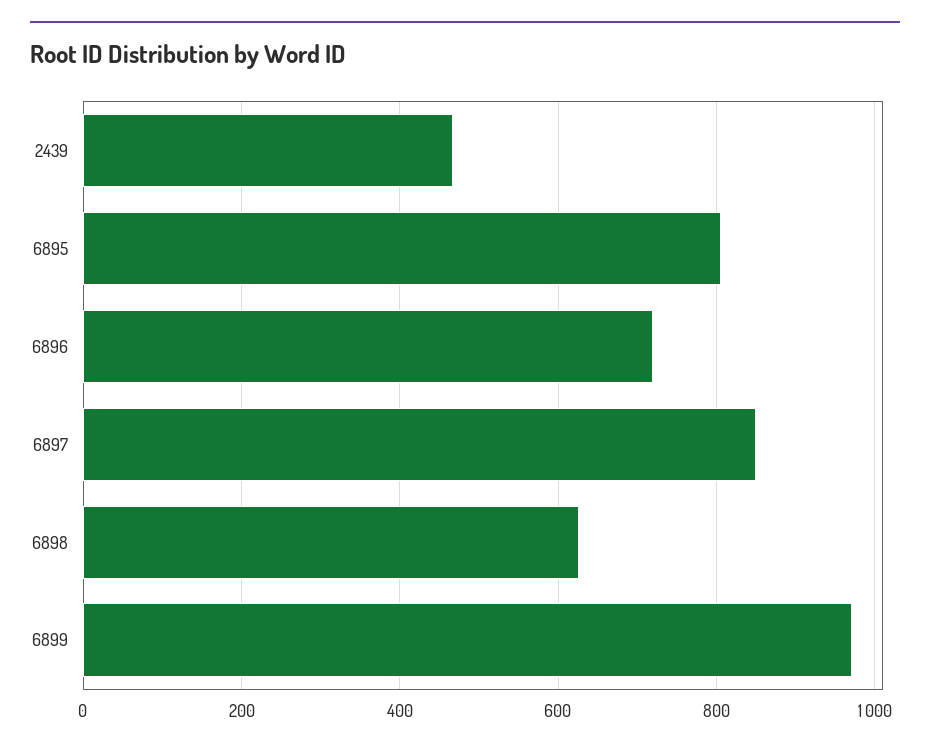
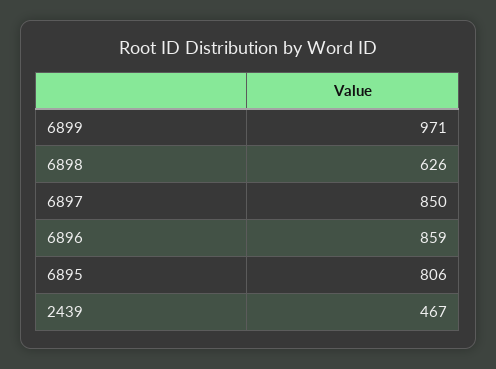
  {
    "2439": 467,
    "6895": 806,
-   "6896": 720,
+   "6896": 859,
    "6897": 850,
    "6898": 626,
    "6899": 971
  }

